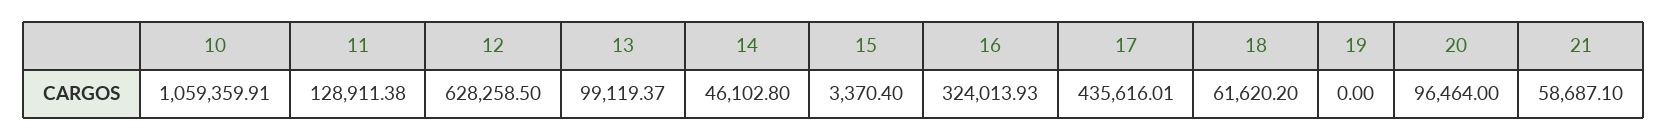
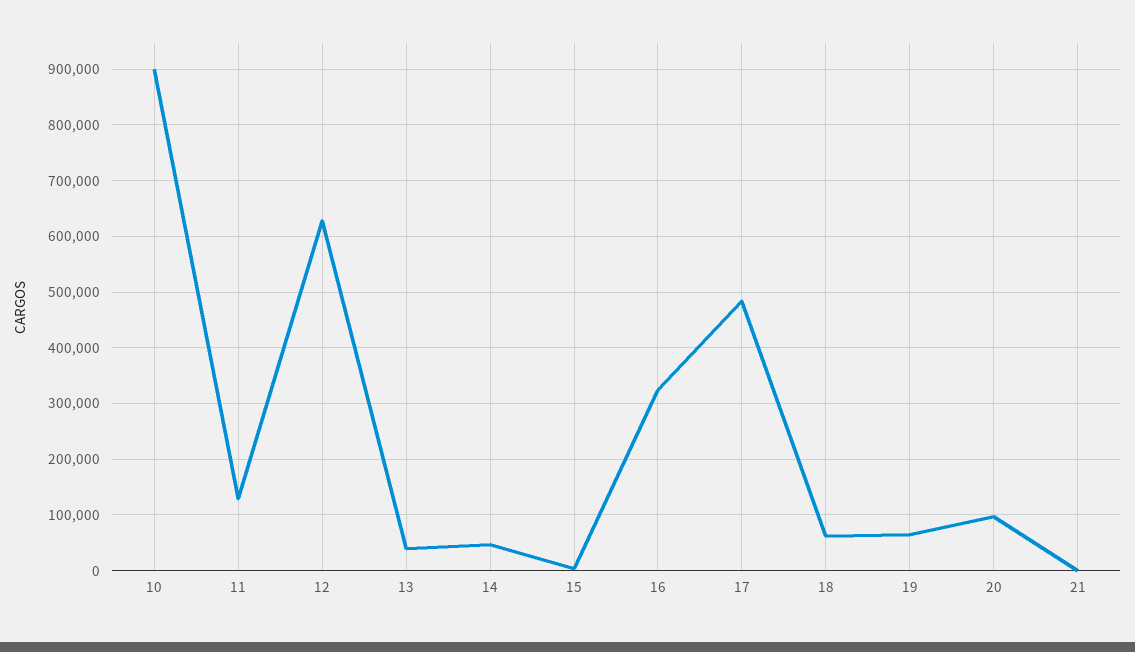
  {
-   "10": 1059359.91,
+   "10": 900000,
    "11": 128911.38,
    "12": 628258.5,
-   "13": 99119.37,
+   "13": 40000,
    "14": 46102.8,
    "15": 3370.4,
    "16": 324013.93,
-   "17": 435616.01,
+   "17": 480000,
    "18": 61620.2,
-   "19": 0,
+   "19": 60000,
    "20": 96464,
-   "21": 58687.1
+   "21": 0
  }

